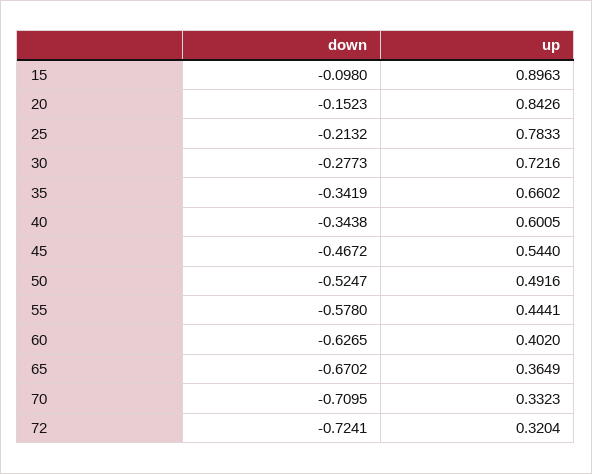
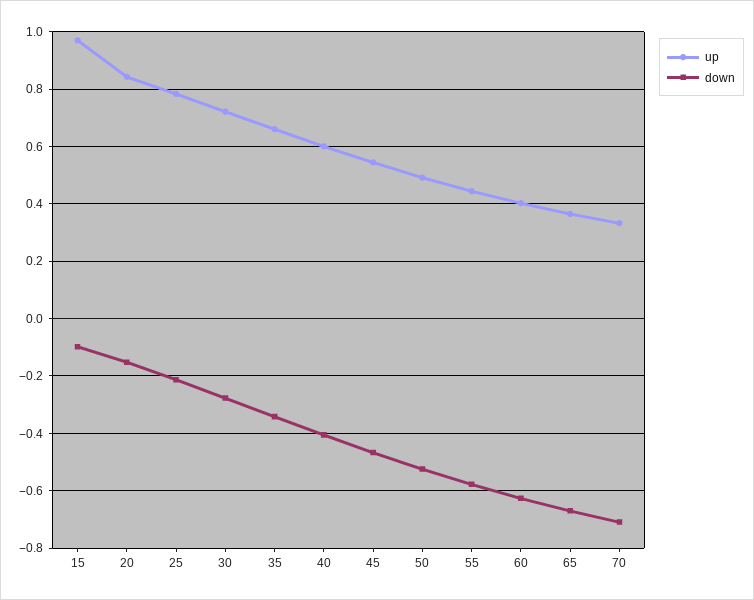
  {
    "down": {
      "15": -0.098,
      "20": -0.1523,
      "25": -0.2132,
      "30": -0.2773,
      "35": -0.3419,
-     "40": -0.3438,
+     "40": -0.4,
      "45": -0.4672,
      "50": -0.5247,
      "55": -0.578,
      "60": -0.6265,
      "65": -0.6702,
-     "70": -0.7095,
+     "70": -0.7095
-     "72": -0.7241
    },
    "up": {
-     "15": 0.8963,
+     "15": 0.975,
      "20": 0.8426,
      "25": 0.7833,
      "30": 0.7216,
      "35": 0.6602,
      "40": 0.6005,
      "45": 0.544,
      "50": 0.4916,
      "55": 0.4441,
      "60": 0.402,
      "65": 0.3649,
-     "70": 0.3323,
+     "70": 0.3323
-     "72": 0.3204
    }
  }

